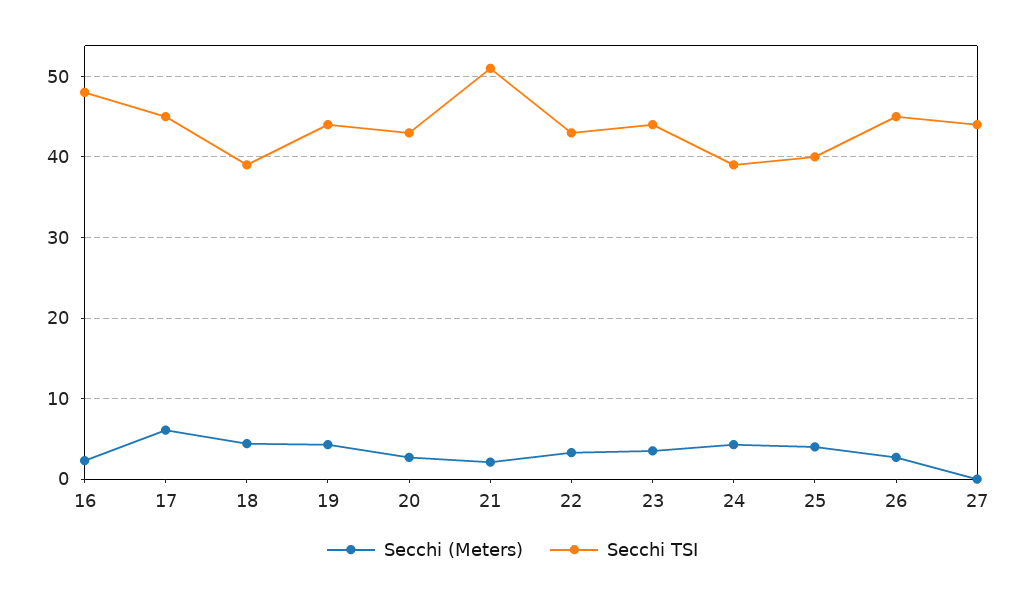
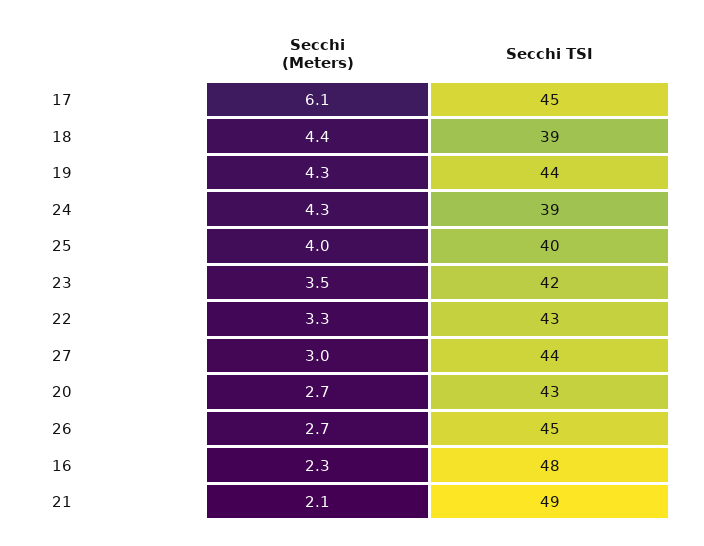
  {
    "Secchi (Meters)": {
      "16": 2.3,
      "17": 6.1,
      "18": 4.4,
      "19": 4.3,
      "20": 2.7,
      "21": 2.1,
      "22": 3.3,
      "23": 3.5,
      "24": 4.3,
      "25": 4,
      "26": 2.7,
-     "27": 0
+     "27": 3
    },
    "Secchi TSI": {
      "16": 48,
      "17": 45,
      "18": 39,
      "19": 44,
      "20": 43,
-     "21": 51,
+     "21": 49,
      "22": 43,
-     "23": 44,
+     "23": 42,
      "24": 39,
      "25": 40,
      "26": 45,
      "27": 44
    }
  }

